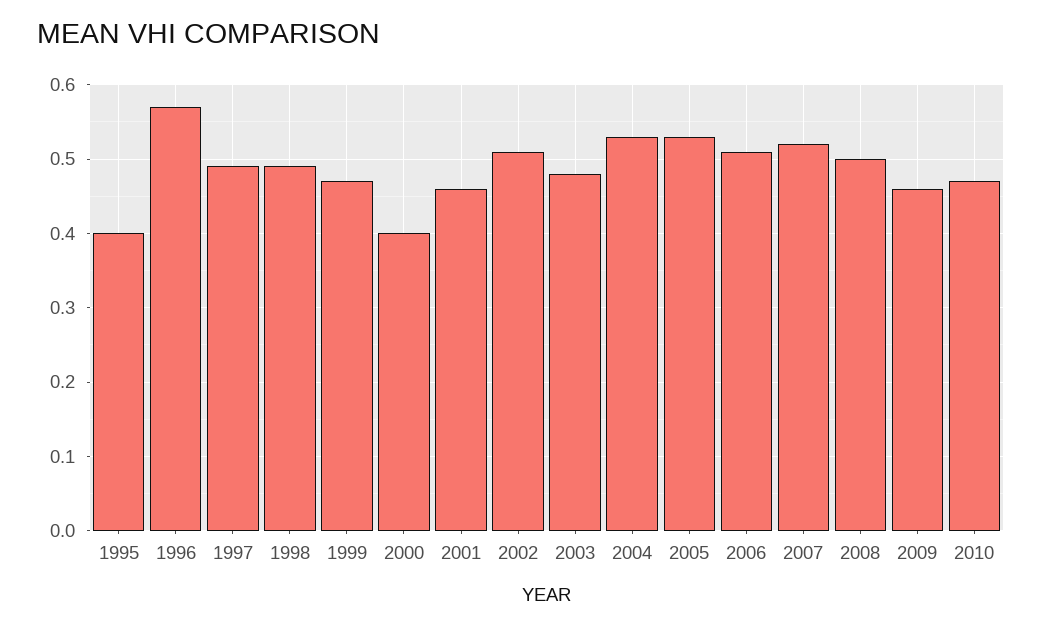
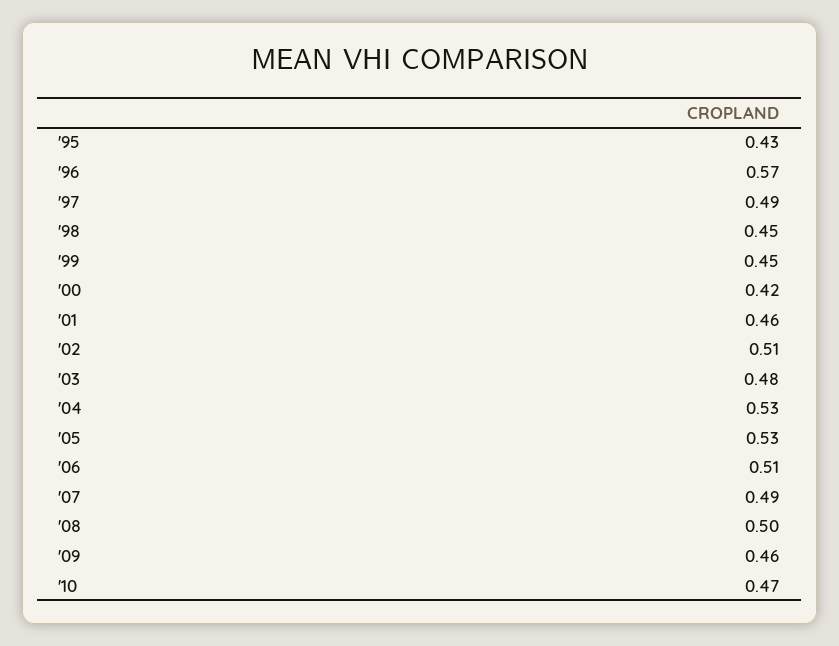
  {
-   "1995": 0.4,
+   "1995": 0.43,
    "1996": 0.57,
    "1997": 0.49,
-   "1998": 0.49,
+   "1998": 0.45,
-   "1999": 0.47,
+   "1999": 0.45,
-   "2000": 0.4,
+   "2000": 0.42,
    "2001": 0.46,
    "2002": 0.51,
    "2003": 0.48,
    "2004": 0.53,
    "2005": 0.53,
    "2006": 0.51,
-   "2007": 0.52,
+   "2007": 0.49,
    "2008": 0.5,
    "2009": 0.46,
    "2010": 0.47
  }

